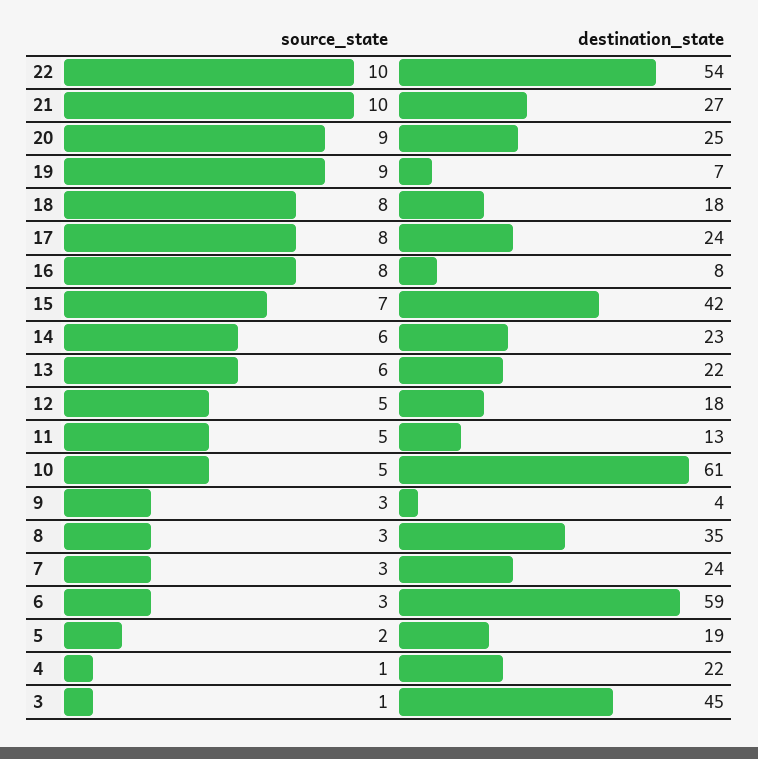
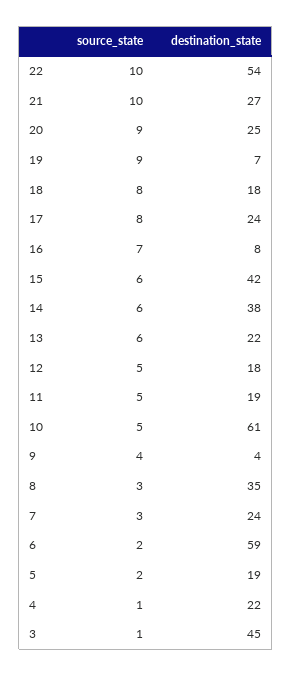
  {
    "source_state": {
      "22": 10,
      "21": 10,
      "20": 9,
      "19": 9,
      "18": 8,
      "17": 8,
-     "16": 8,
+     "16": 7,
-     "15": 7,
+     "15": 6,
      "14": 6,
      "13": 6,
      "12": 5,
      "11": 5,
      "10": 5,
-     "9": 3,
+     "9": 4,
      "8": 3,
      "7": 3,
-     "6": 3,
+     "6": 2,
      "5": 2,
      "4": 1,
      "3": 1
    },
    "destination_state": {
      "22": 54,
      "21": 27,
      "20": 25,
      "19": 7,
      "18": 18,
      "17": 24,
      "16": 8,
      "15": 42,
-     "14": 23,
+     "14": 38,
      "13": 22,
      "12": 18,
-     "11": 13,
+     "11": 19,
      "10": 61,
      "9": 4,
      "8": 35,
      "7": 24,
      "6": 59,
      "5": 19,
      "4": 22,
      "3": 45
    }
  }

